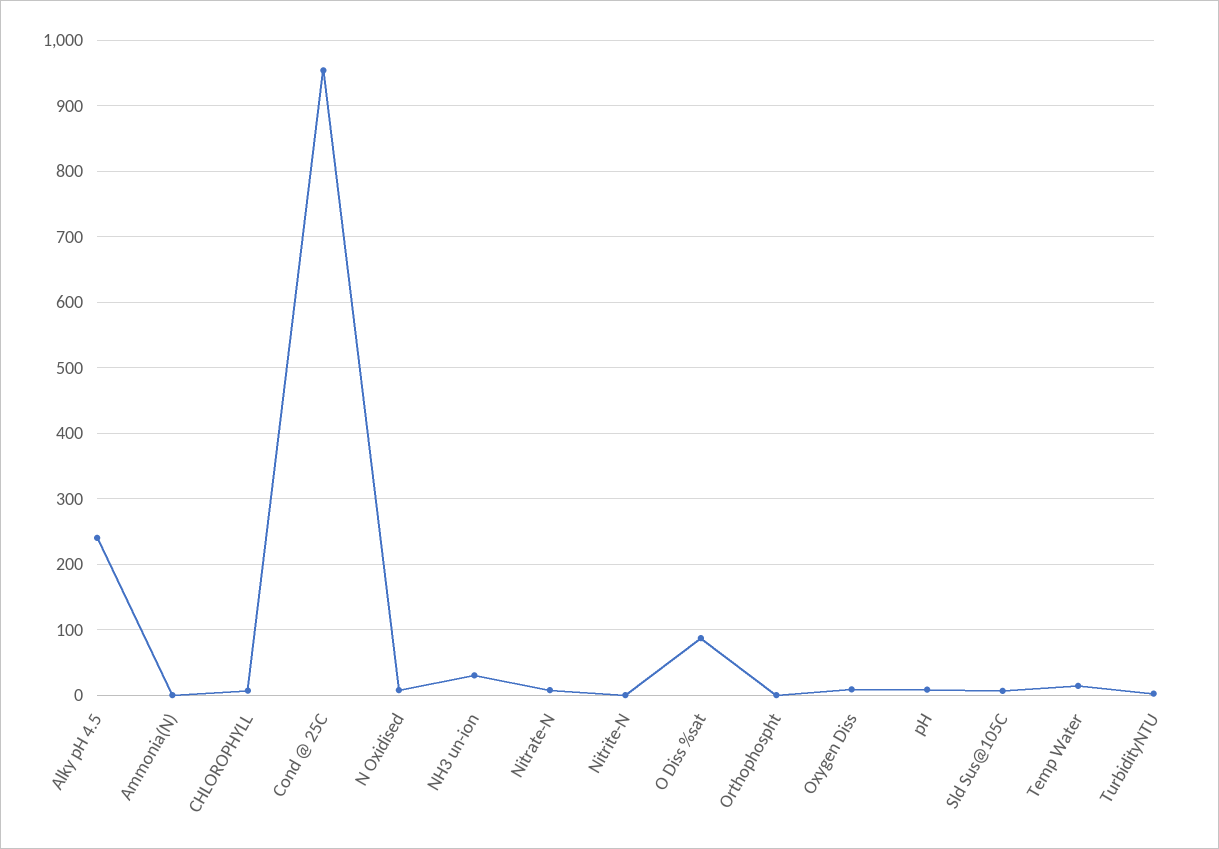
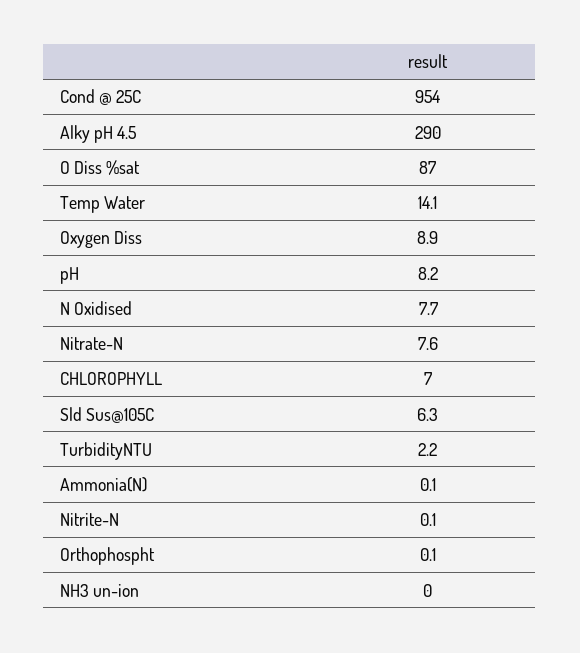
  {
-   "Alky pH 4.5": 240,
+   "Alky pH 4.5": 290,
    "Ammonia(N)": 0.1,
    "CHLOROPHYLL": 7,
    "Cond @ 25C": 954,
    "N Oxidised": 7.7,
-   "NH3 un-ion": 30,
+   "NH3 un-ion": 0,
    "Nitrate-N": 7.6,
    "Nitrite-N": 0.1,
    "O Diss %sat": 87,
    "Orthophospht": 0.1,
    "Oxygen Diss": 8.9,
    "pH": 8.2,
    "Sld Sus@105C": 6.3,
    "Temp Water": 14.1,
    "TurbidityNTU": 2.2
  }

